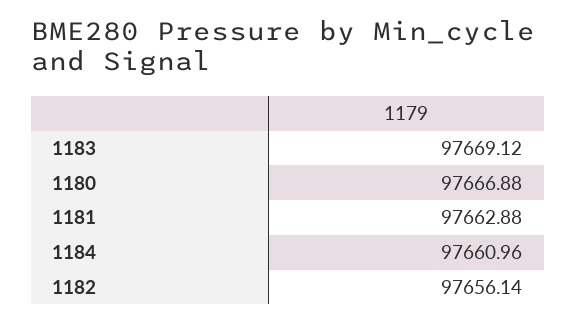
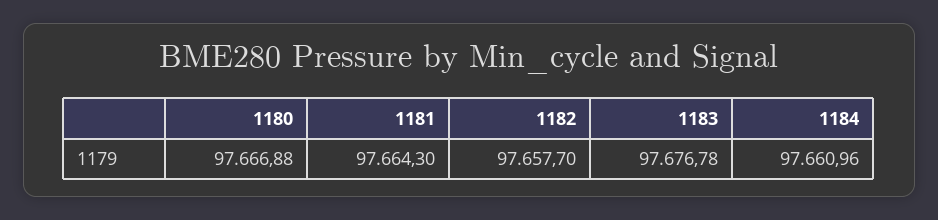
  {
-   "1183": 97669.12,
+   "1183": 97676.78,
    "1180": 97666.88,
-   "1181": 97662.88,
+   "1181": 97664.3,
    "1184": 97660.96,
-   "1182": 97656.14
+   "1182": 97657.7
  }

